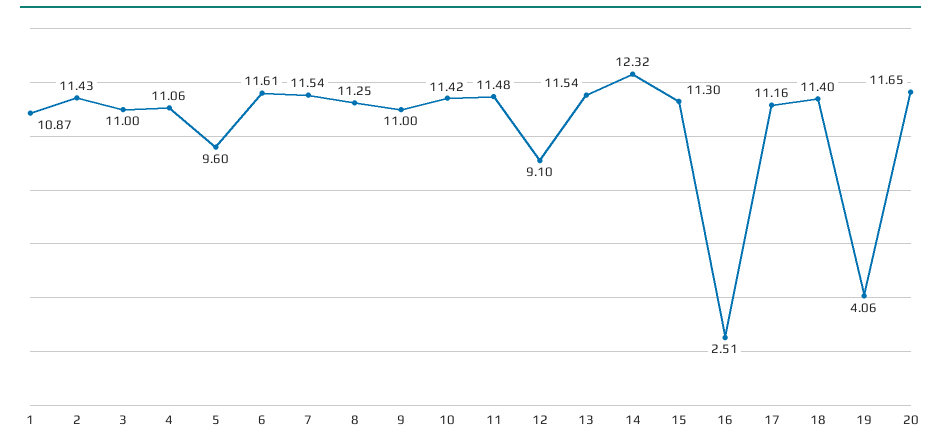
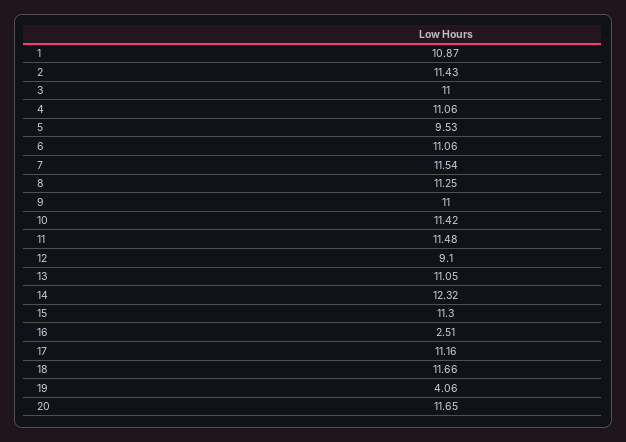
  {
    "1": 10.87,
    "2": 11.43,
    "3": 11,
    "4": 11.06,
-   "5": 9.6,
+   "5": 9.53,
-   "6": 11.61,
+   "6": 11.06,
    "7": 11.54,
    "8": 11.25,
    "9": 11,
    "10": 11.42,
    "11": 11.48,
    "12": 9.1,
-   "13": 11.54,
+   "13": 11.05,
    "14": 12.32,
    "15": 11.3,
    "16": 2.51,
    "17": 11.16,
-   "18": 11.4,
+   "18": 11.66,
    "19": 4.06,
    "20": 11.65
  }

